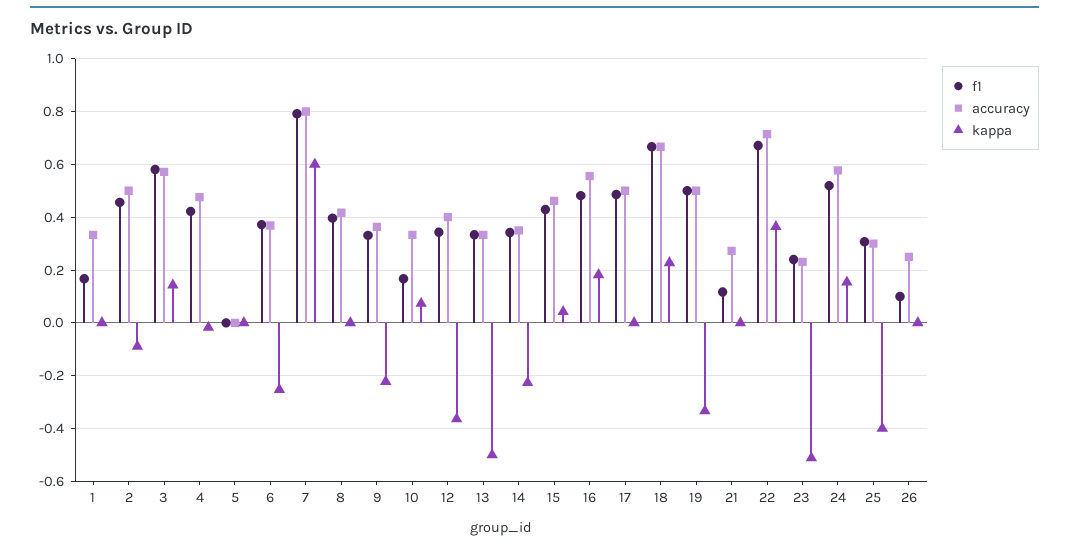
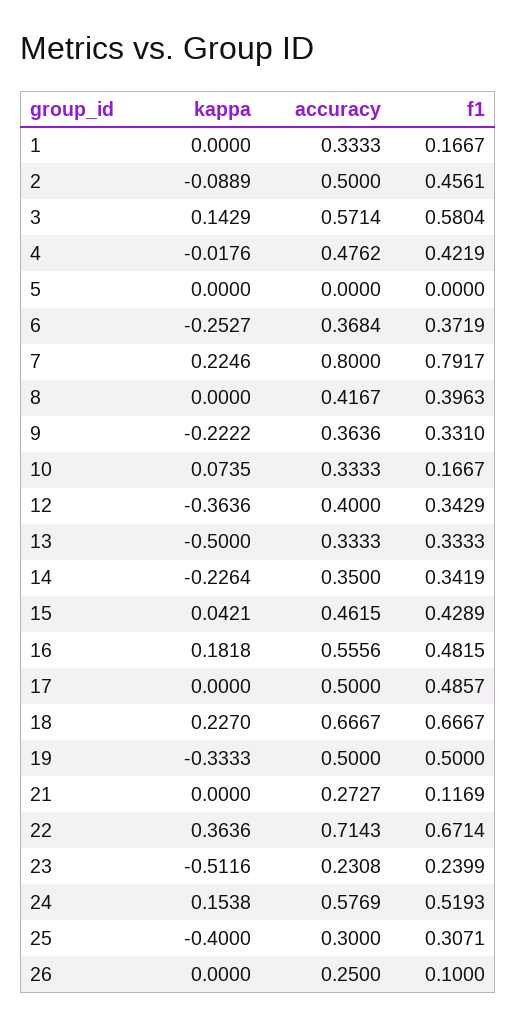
  {
    "f1": {
      "1": 0.1667,
      "2": 0.4561,
      "3": 0.5804,
      "4": 0.4219,
      "5": 0,
      "6": 0.3719,
      "7": 0.7917,
      "8": 0.3963,
      "9": 0.331,
      "10": 0.1667,
      "12": 0.3429,
      "13": 0.3333,
      "14": 0.3419,
      "15": 0.4289,
      "16": 0.4815,
      "17": 0.4857,
      "18": 0.6667,
      "19": 0.5,
      "21": 0.1169,
      "22": 0.6714,
      "23": 0.2399,
      "24": 0.5193,
      "25": 0.3071,
      "26": 0.1
    },
    "accuracy": {
      "1": 0.3333,
      "2": 0.5,
      "3": 0.5714,
      "4": 0.4762,
      "5": 0,
      "6": 0.3684,
      "7": 0.8,
      "8": 0.4167,
      "9": 0.3636,
      "10": 0.3333,
      "12": 0.4,
      "13": 0.3333,
      "14": 0.35,
      "15": 0.4615,
      "16": 0.5556,
      "17": 0.5,
      "18": 0.6667,
      "19": 0.5,
      "21": 0.2727,
      "22": 0.7143,
      "23": 0.2308,
      "24": 0.5769,
      "25": 0.3,
      "26": 0.25
    },
    "kappa": {
      "1": 0,
      "2": -0.0889,
      "3": 0.1429,
      "4": -0.0176,
      "5": 0,
      "6": -0.2527,
-     "7": 0.6,
+     "7": 0.2246,
      "8": 0,
      "9": -0.2222,
      "10": 0.0735,
      "12": -0.3636,
      "13": -0.5,
      "14": -0.2264,
      "15": 0.0421,
      "16": 0.1818,
      "17": 0,
      "18": 0.227,
      "19": -0.3333,
      "21": 0,
      "22": 0.3636,
      "23": -0.5116,
      "24": 0.1538,
      "25": -0.4,
      "26": 0
    }
  }

